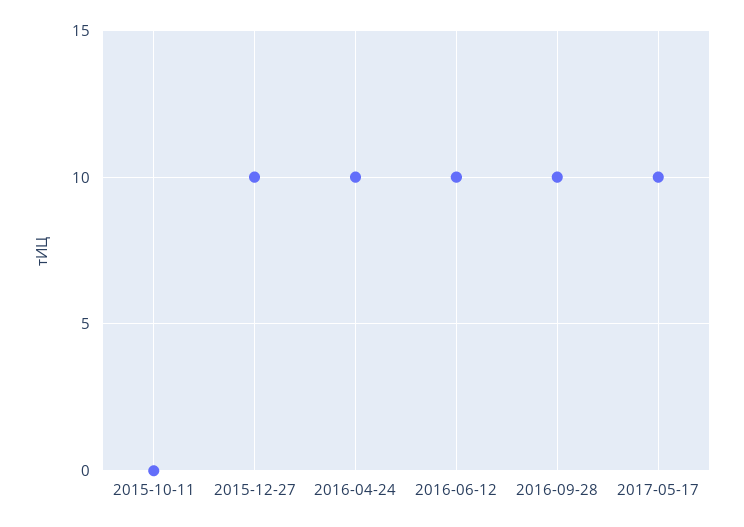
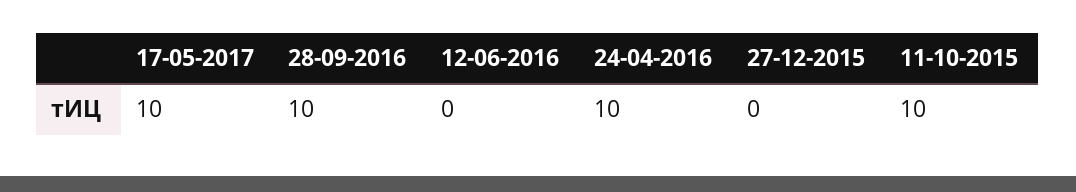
  {
-   "2015-10-11": 0,
+   "2015-10-11": 10,
-   "2015-12-27": 10,
+   "2015-12-27": 0,
    "2016-04-24": 10,
-   "2016-06-12": 10,
+   "2016-06-12": 0,
    "2016-09-28": 10,
    "2017-05-17": 10
  }

